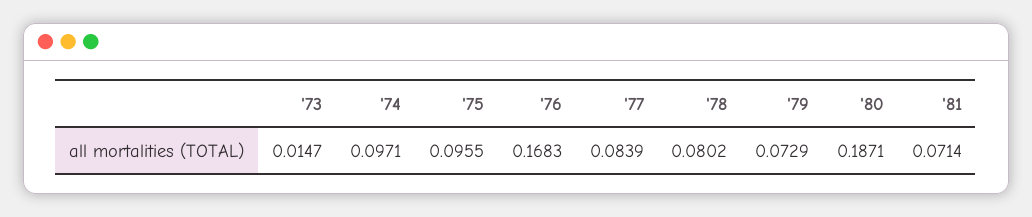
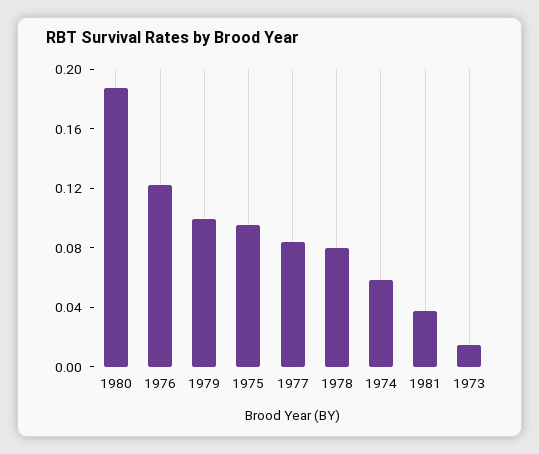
  {
    "'73": 0.0147,
-   "'74": 0.0971,
+   "'74": 0.06,
    "'75": 0.0955,
-   "'76": 0.1683,
+   "'76": 0.12,
    "'77": 0.0839,
    "'78": 0.0802,
-   "'79": 0.0729,
+   "'79": 0.1,
    "'80": 0.1871,
-   "'81": 0.0714
+   "'81": 0.04
  }

